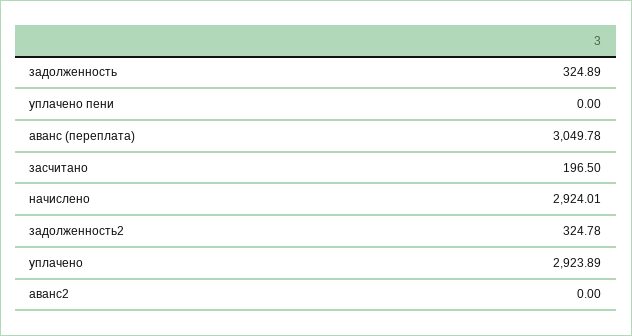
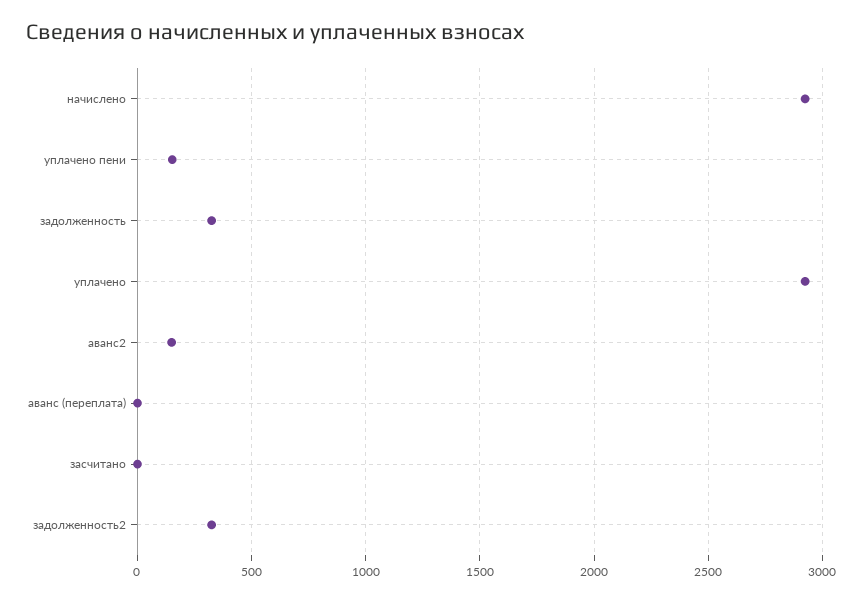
  {
    "задолженность": 324.89,
-   "уплачено пени": 0,
+   "уплачено пени": 150,
-   "аванс (переплата)": 3049.78,
+   "аванс (переплата)": 0,
-   "засчитано": 196.5,
+   "засчитано": 0,
    "начислено": 2924.01,
    "задолженность2": 324.78,
    "уплачено": 2923.89,
-   "аванс2": 0
+   "аванс2": 150
  }

